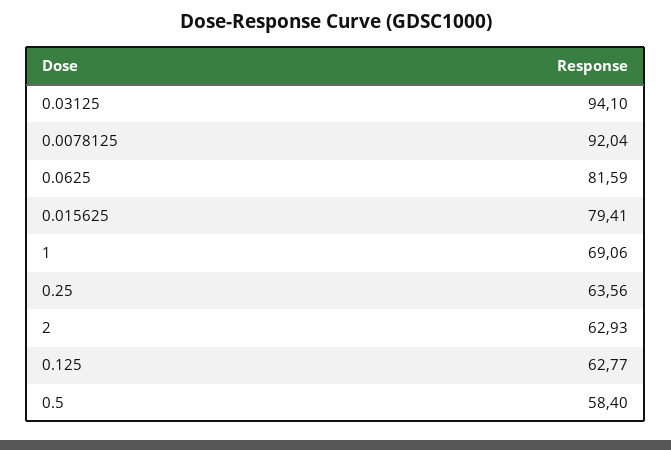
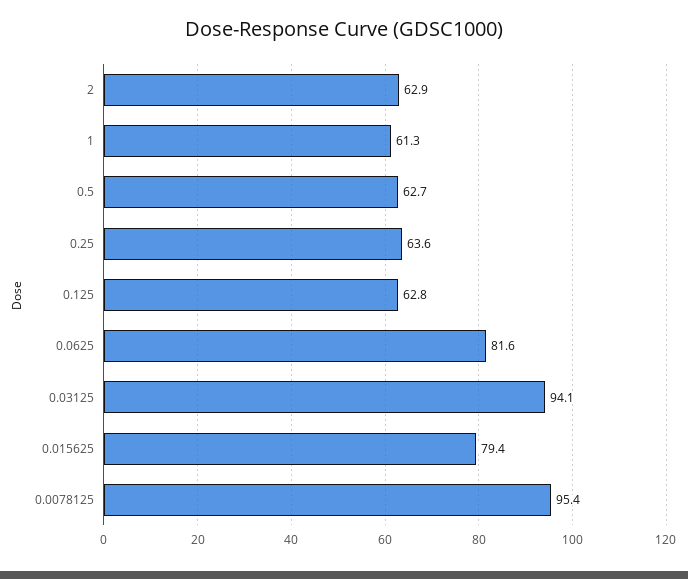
  {
    "0.03125": 94.1,
-   "0.0078125": 92.04,
+   "0.0078125": 95.4,
    "0.0625": 81.59,
    "0.015625": 79.41,
-   "1": 69.06,
+   "1": 61.3,
    "0.25": 63.56,
    "2": 62.93,
    "0.125": 62.77,
-   "0.5": 58.4
+   "0.5": 62.7
  }

